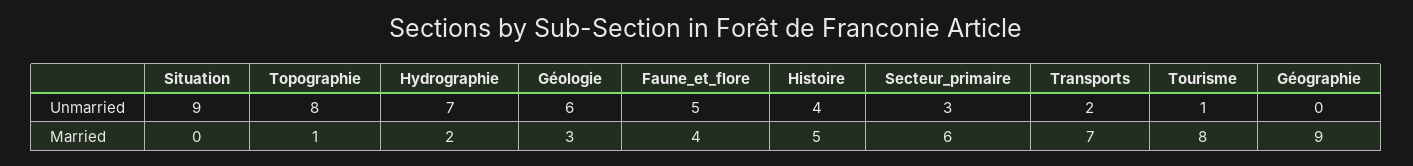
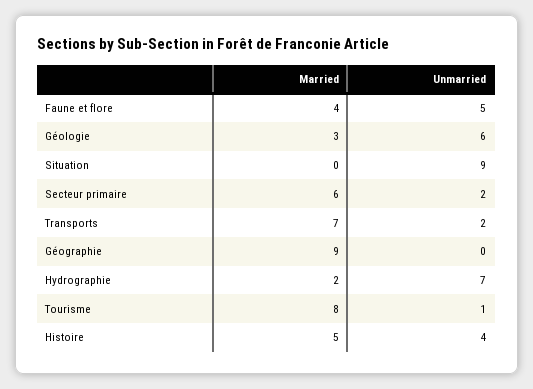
  {
    "Situation": {
      "Unmarried": 9,
      "Married": 0
    },
-   "Topographie": {
-     "Unmarried": 8,
-     "Married": 1
-   },
    "Hydrographie": {
      "Unmarried": 7,
      "Married": 2
    },
    "Géologie": {
      "Unmarried": 6,
      "Married": 3
    },
    "Faune_et_flore": {
      "Unmarried": 5,
      "Married": 4
    },
    "Histoire": {
      "Unmarried": 4,
      "Married": 5
    },
    "Secteur_primaire": {
-     "Unmarried": 3,
+     "Unmarried": 2,
      "Married": 6
    },
    "Transports": {
      "Unmarried": 2,
      "Married": 7
    },
    "Tourisme": {
      "Unmarried": 1,
      "Married": 8
    },
    "Géographie": {
      "Unmarried": 0,
      "Married": 9
    }
  }

